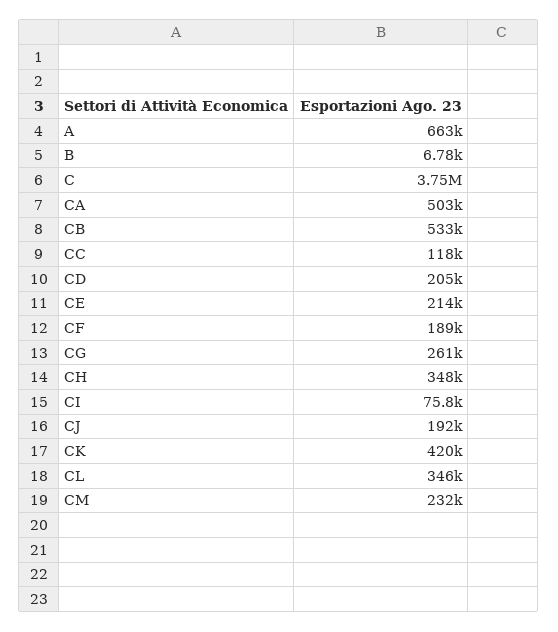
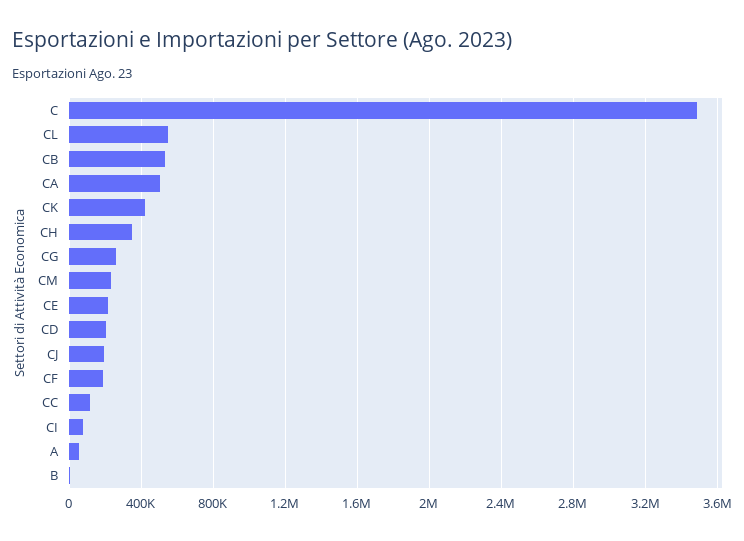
  {
-   "A": 663000,
+   "A": 50000,
    "B": 6780,
-   "C": 3750000,
+   "C": 3500000,
    "CA": 503000,
    "CB": 533000,
    "CC": 118000,
    "CD": 205000,
    "CE": 214000,
    "CF": 189000,
    "CG": 261000,
    "CH": 348000,
    "CI": 75800,
    "CJ": 192000,
    "CK": 420000,
-   "CL": 346000,
+   "CL": 550000,
    "CM": 232000
  }

